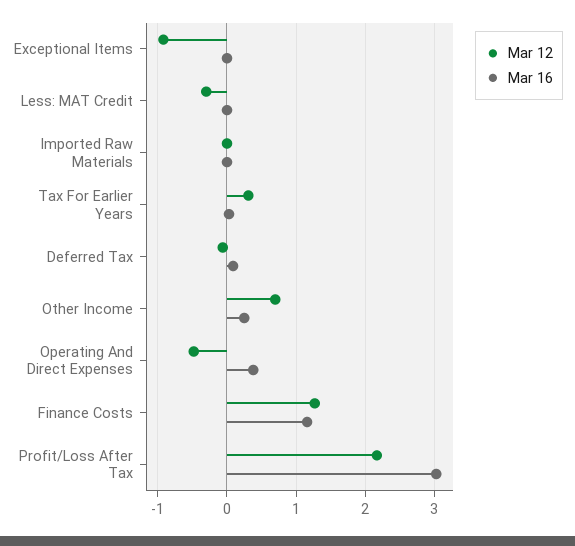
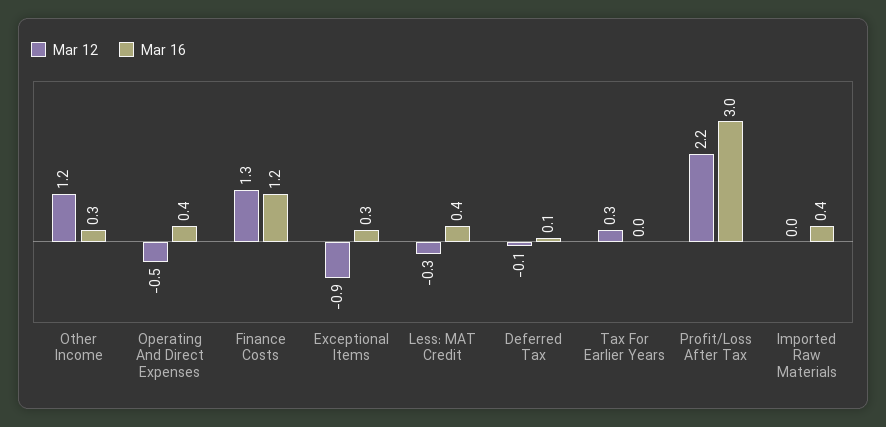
  {
    "Mar 12": {
      "Exceptional Items": -0.9,
      "Less: MAT Credit": -0.3,
      "Imported Raw Materials": 0,
      "Tax For Earlier Years": 0.3,
      "Deferred Tax": -0.1,
-     "Other Income": 0.7,
+     "Other Income": 1.2,
      "Operating And Direct Expenses": -0.5,
      "Finance Costs": 1.3,
      "Profit/Loss After Tax": 2.2
    },
    "Mar 16": {
-     "Exceptional Items": 0,
+     "Exceptional Items": 0.3,
-     "Less: MAT Credit": 0,
+     "Less: MAT Credit": 0.4,
-     "Imported Raw Materials": 0,
+     "Imported Raw Materials": 0.4,
      "Tax For Earlier Years": 0,
      "Deferred Tax": 0.1,
      "Other Income": 0.3,
      "Operating And Direct Expenses": 0.4,
      "Finance Costs": 1.2,
      "Profit/Loss After Tax": 3
    }
  }

